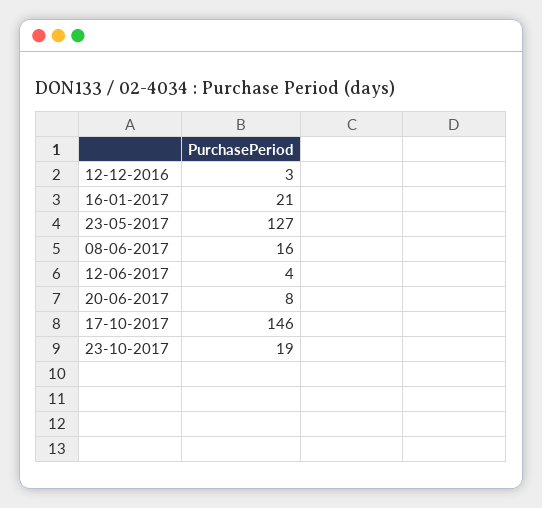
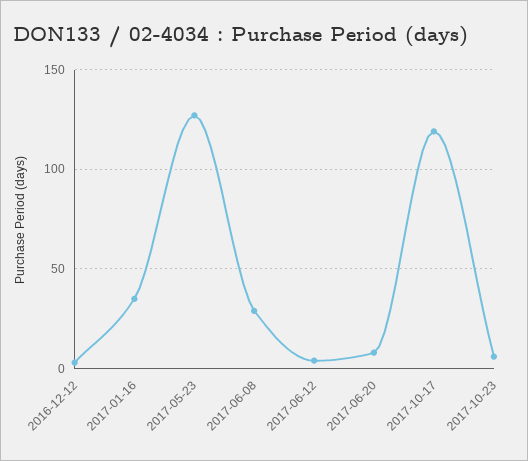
  {
    "12-12-2016": 3,
-   "16-01-2017": 21,
+   "16-01-2017": 35,
    "23-05-2017": 127,
-   "08-06-2017": 16,
+   "08-06-2017": 30,
    "12-06-2017": 4,
    "20-06-2017": 8,
-   "17-10-2017": 146,
+   "17-10-2017": 120,
-   "23-10-2017": 19
+   "23-10-2017": 5
  }

